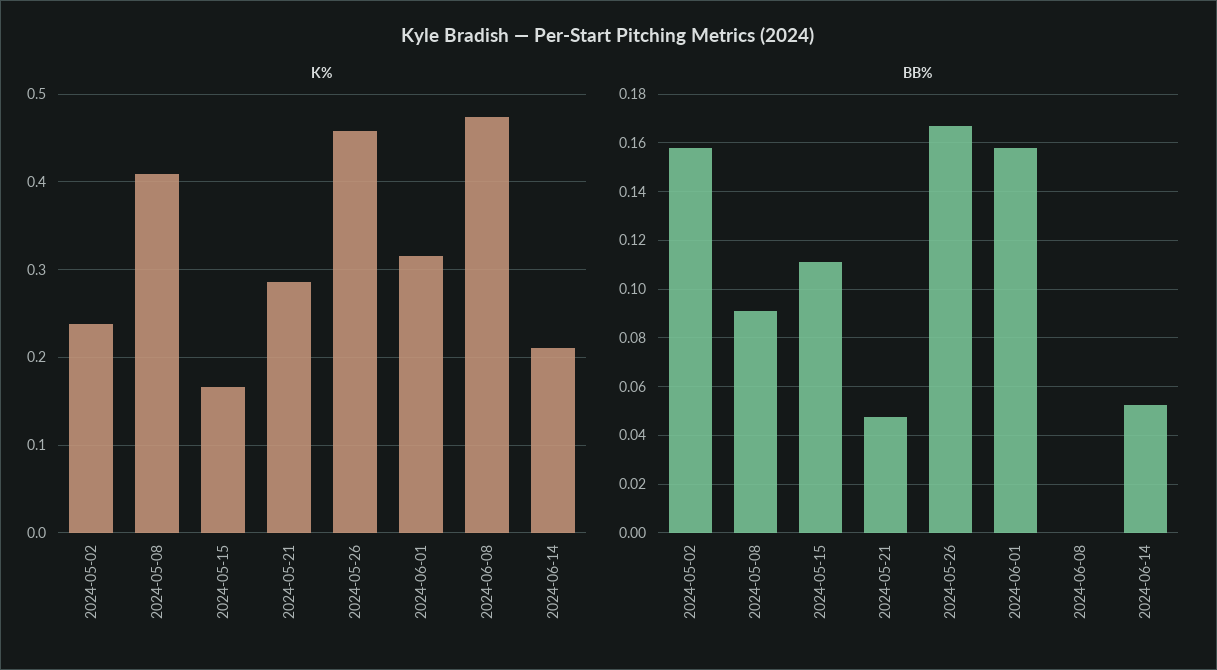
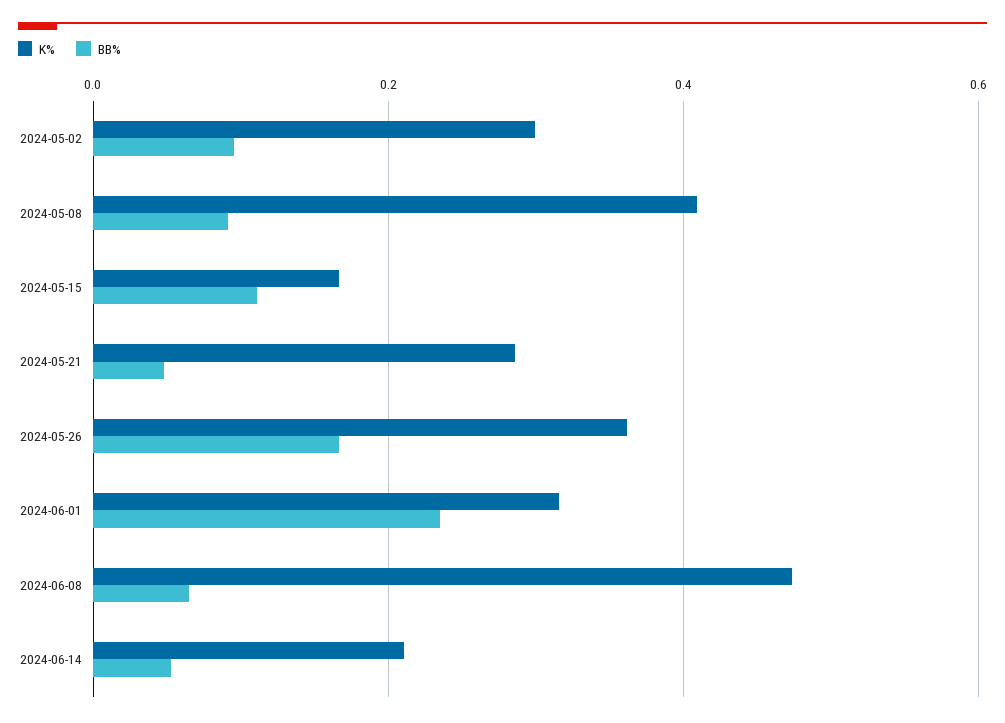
  {
    "K%": {
-     "2024-05-02": 0.24,
+     "2024-05-02": 0.3,
      "2024-05-08": 0.41,
      "2024-05-15": 0.17,
      "2024-05-21": 0.29,
-     "2024-05-26": 0.46,
+     "2024-05-26": 0.36,
      "2024-06-01": 0.32,
      "2024-06-08": 0.47,
      "2024-06-14": 0.21
    },
    "BB%": {
-     "2024-05-02": 0.1575,
+     "2024-05-02": 0.1,
      "2024-05-08": 0.09,
      "2024-05-15": 0.11,
      "2024-05-21": 0.0475,
      "2024-05-26": 0.1675,
-     "2024-06-01": 0.1575,
+     "2024-06-01": 0.24,
-     "2024-06-08": 0,
+     "2024-06-08": 0.06,
      "2024-06-14": 0.0525
    }
  }

